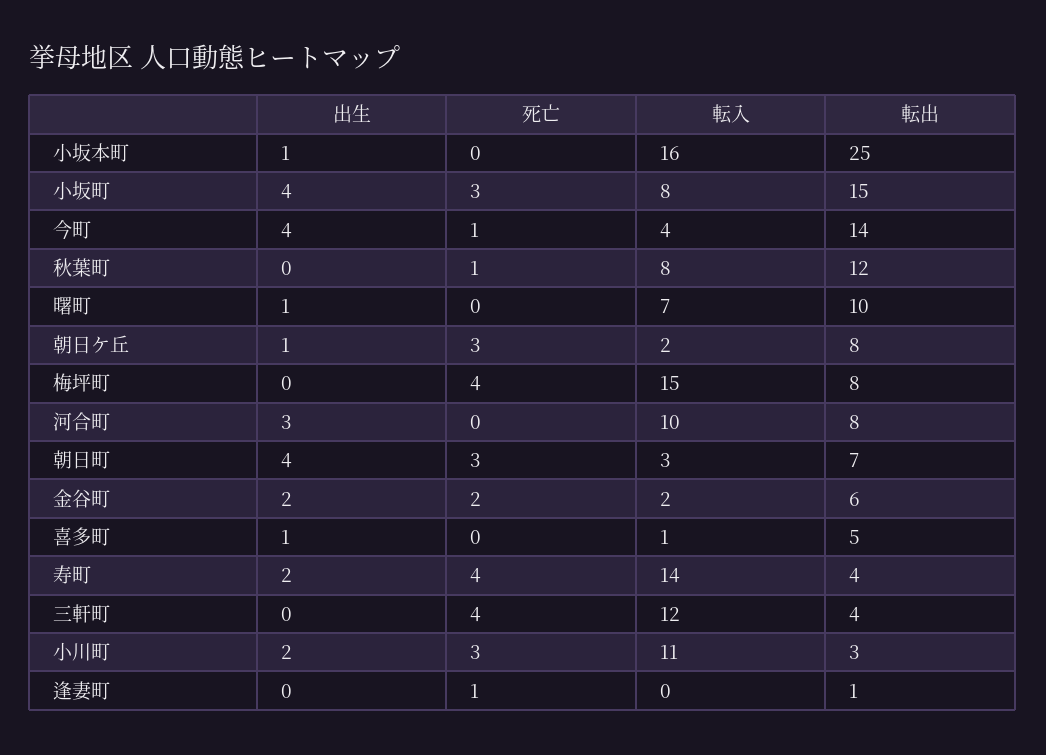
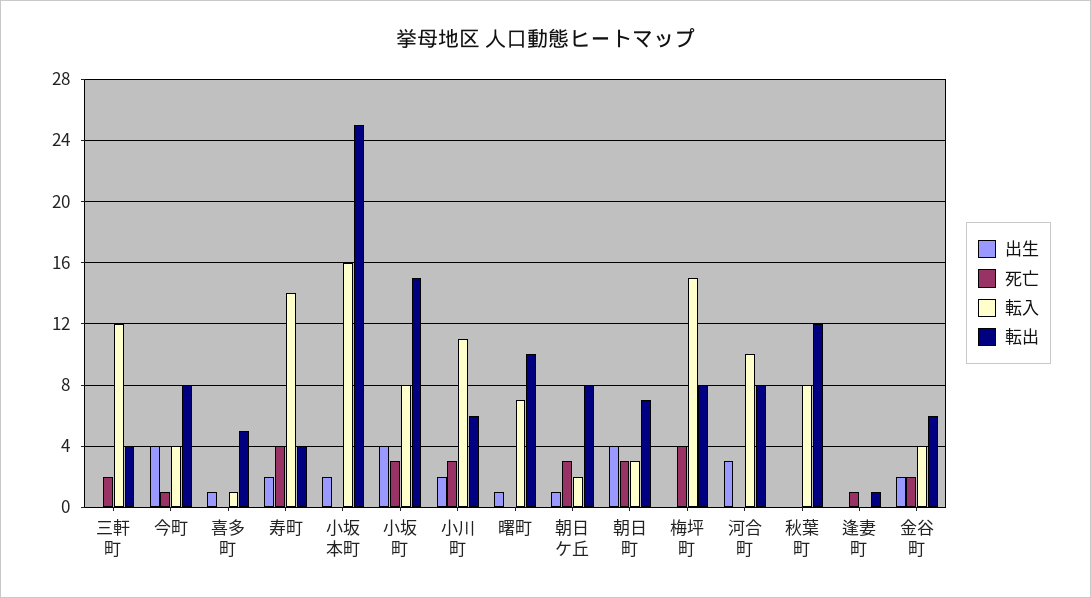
  {
    "出生": {
-     "小坂本町": 1,
+     "小坂本町": 2,
      "小坂町": 4,
      "今町": 4,
      "秋葉町": 0,
      "曙町": 1,
      "朝日ケ丘": 1,
      "梅坪町": 0,
      "河合町": 3,
      "朝日町": 4,
      "金谷町": 2,
      "喜多町": 1,
      "寿町": 2,
      "三軒町": 0,
      "小川町": 2,
      "逢妻町": 0
    },
    "死亡": {
      "小坂本町": 0,
      "小坂町": 3,
      "今町": 1,
-     "秋葉町": 1,
+     "秋葉町": 0,
      "曙町": 0,
      "朝日ケ丘": 3,
      "梅坪町": 4,
      "河合町": 0,
      "朝日町": 3,
      "金谷町": 2,
      "喜多町": 0,
      "寿町": 4,
-     "三軒町": 4,
+     "三軒町": 2,
      "小川町": 3,
      "逢妻町": 1
    },
    "転入": {
      "小坂本町": 16,
      "小坂町": 8,
      "今町": 4,
      "秋葉町": 8,
      "曙町": 7,
      "朝日ケ丘": 2,
      "梅坪町": 15,
      "河合町": 10,
      "朝日町": 3,
-     "金谷町": 2,
+     "金谷町": 4,
      "喜多町": 1,
      "寿町": 14,
      "三軒町": 12,
      "小川町": 11,
      "逢妻町": 0
    },
    "転出": {
      "小坂本町": 25,
      "小坂町": 15,
-     "今町": 14,
+     "今町": 8,
      "秋葉町": 12,
      "曙町": 10,
      "朝日ケ丘": 8,
      "梅坪町": 8,
      "河合町": 8,
      "朝日町": 7,
      "金谷町": 6,
      "喜多町": 5,
      "寿町": 4,
      "三軒町": 4,
-     "小川町": 3,
+     "小川町": 6,
      "逢妻町": 1
    }
  }

